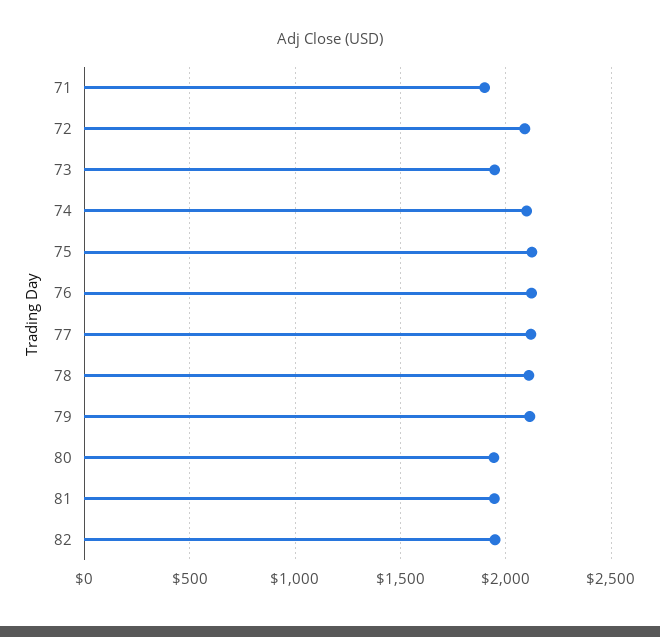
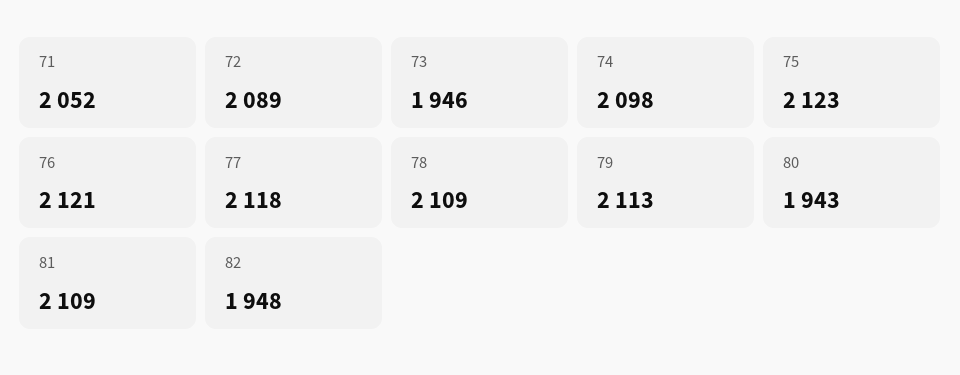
  {
-   "71": 1900,
+   "71": 2052,
    "72": 2089,
    "73": 1946,
    "74": 2098,
    "75": 2123,
    "76": 2121,
    "77": 2118,
    "78": 2109,
    "79": 2113,
    "80": 1943,
-   "81": 1950,
+   "81": 2109,
    "82": 1948
  }

